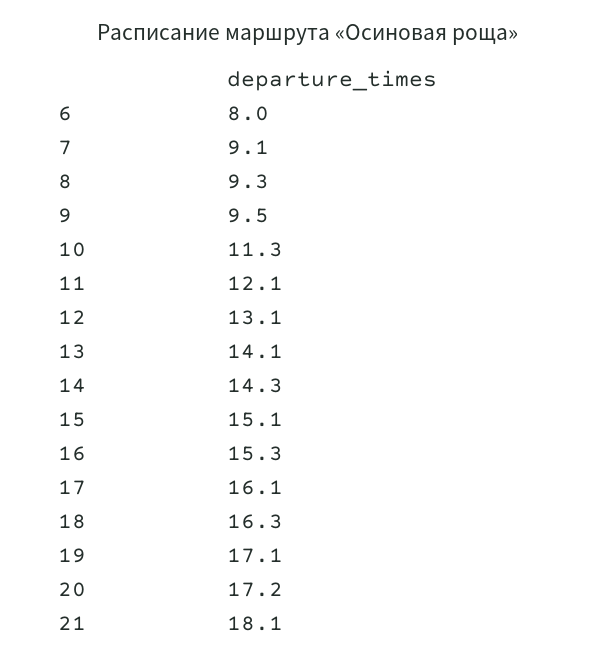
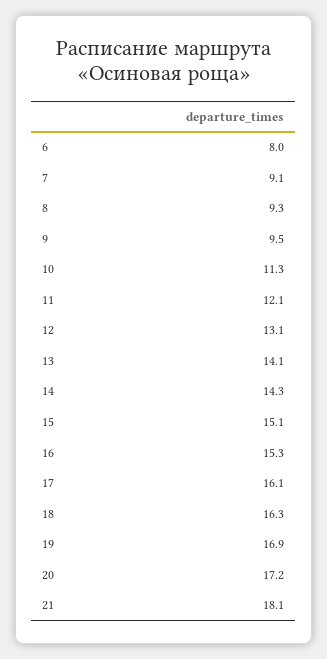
  {
    "6": 8,
    "7": 9.1,
    "8": 9.3,
    "9": 9.5,
    "10": 11.3,
    "11": 12.1,
    "12": 13.1,
    "13": 14.1,
    "14": 14.3,
    "15": 15.1,
    "16": 15.3,
    "17": 16.1,
    "18": 16.3,
-   "19": 17.1,
+   "19": 16.9,
    "20": 17.2,
    "21": 18.1
  }

